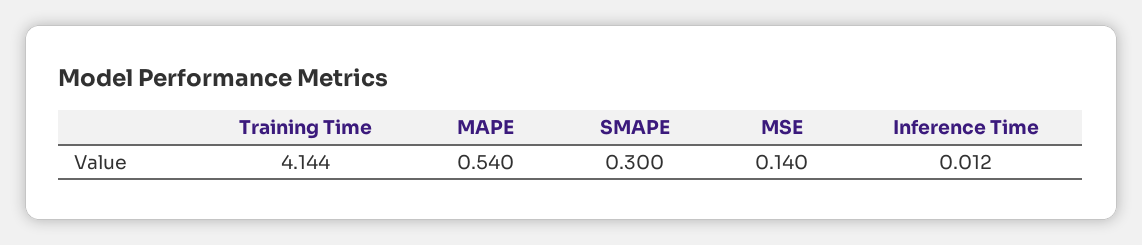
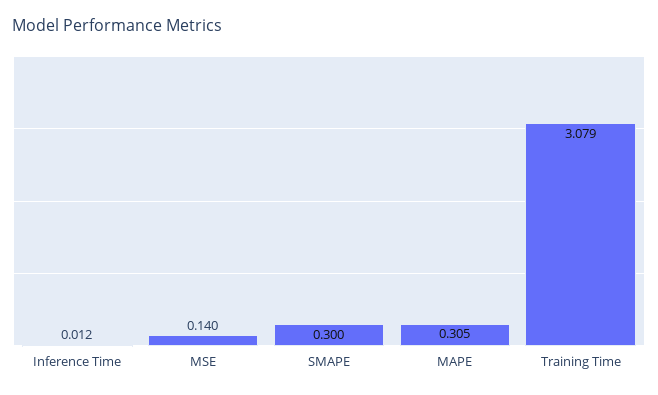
  {
-   "Training Time": 4.144,
+   "Training Time": 3.079,
-   "MAPE": 0.54,
+   "MAPE": 0.305,
    "SMAPE": 0.3,
    "MSE": 0.14,
    "Inference Time": 0.012
  }

